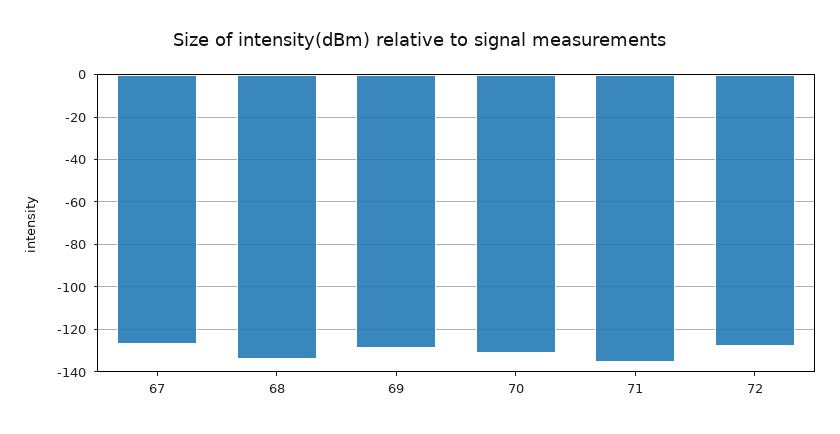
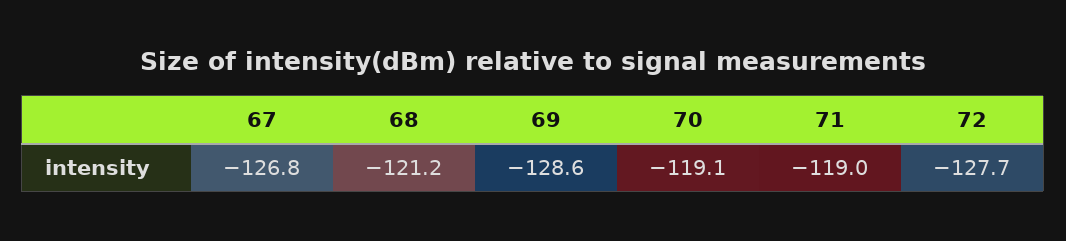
  {
    "67": -126.8,
-   "68": -135,
+   "68": -121.2,
    "69": -128.6,
-   "70": -130,
+   "70": -119.1,
-   "71": -135,
+   "71": -119,
    "72": -127.7
  }

